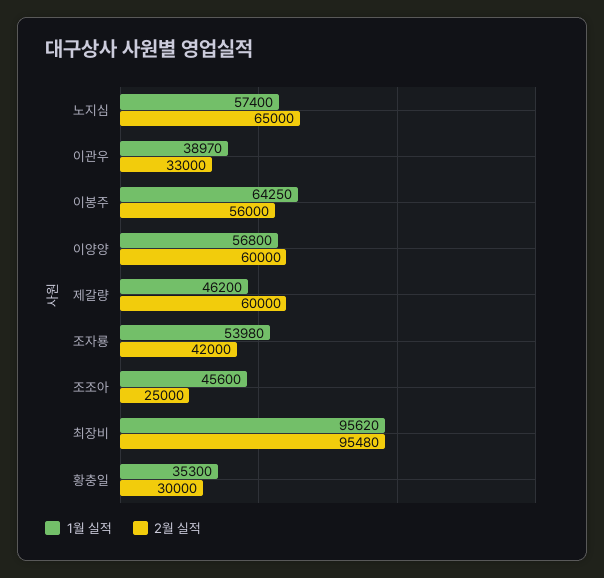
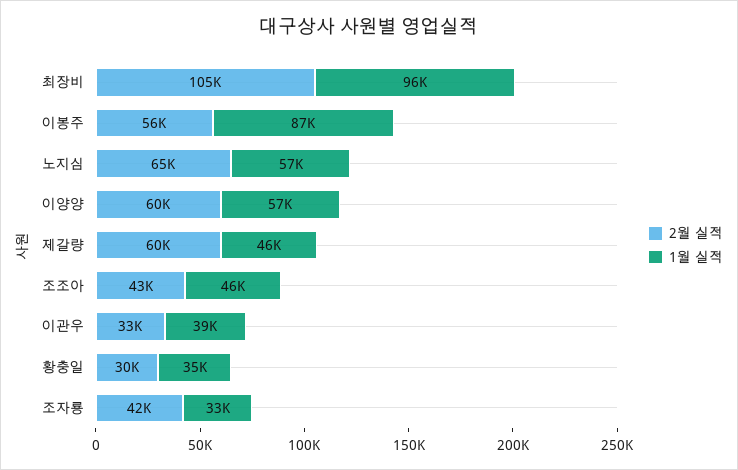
  {
    "1월 실적": {
      "노지심": 57400,
      "이관우": 38970,
-     "이봉주": 64250,
+     "이봉주": 87000,
      "이양양": 56800,
      "제갈량": 46200,
-     "조자룡": 53980,
+     "조자룡": 33000,
      "조조아": 45600,
      "최장비": 95620,
      "황충일": 35300
    },
    "2월 실적": {
      "노지심": 65000,
      "이관우": 33000,
      "이봉주": 56000,
      "이양양": 60000,
      "제갈량": 60000,
      "조자룡": 42000,
-     "조조아": 25000,
+     "조조아": 43000,
-     "최장비": 95480,
+     "최장비": 105000,
      "황충일": 30000
    }
  }

